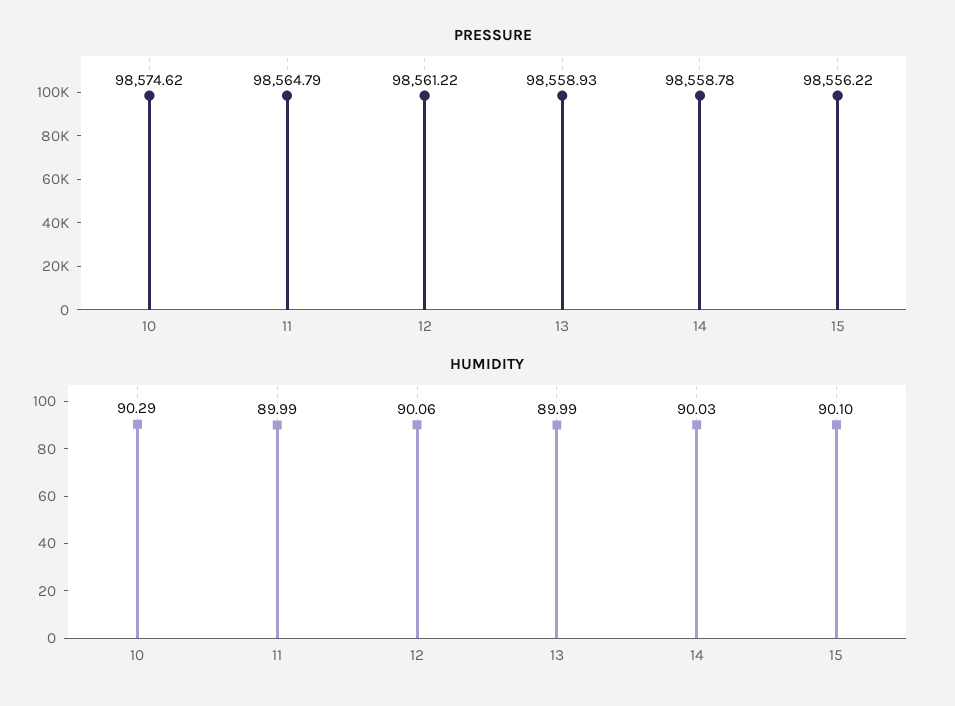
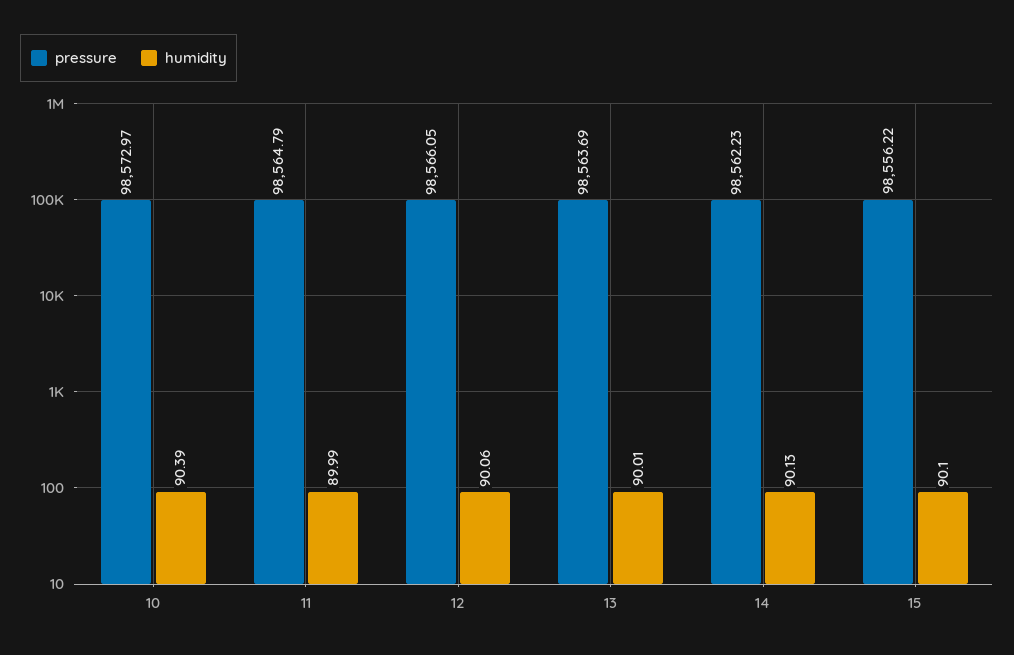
  {
    "PRESSURE": {
-     "10": 98574.62,
+     "10": 98572.97,
      "11": 98564.79,
-     "12": 98561.22,
+     "12": 98566.05,
-     "13": 98558.93,
+     "13": 98563.69,
-     "14": 98558.78,
+     "14": 98562.23,
      "15": 98556.22
    },
    "HUMIDITY": {
-     "10": 90.29,
+     "10": 90.39,
      "11": 89.99,
      "12": 90.06,
-     "13": 89.99,
+     "13": 90.01,
-     "14": 90.03,
+     "14": 90.13,
      "15": 90.1
    }
  }

